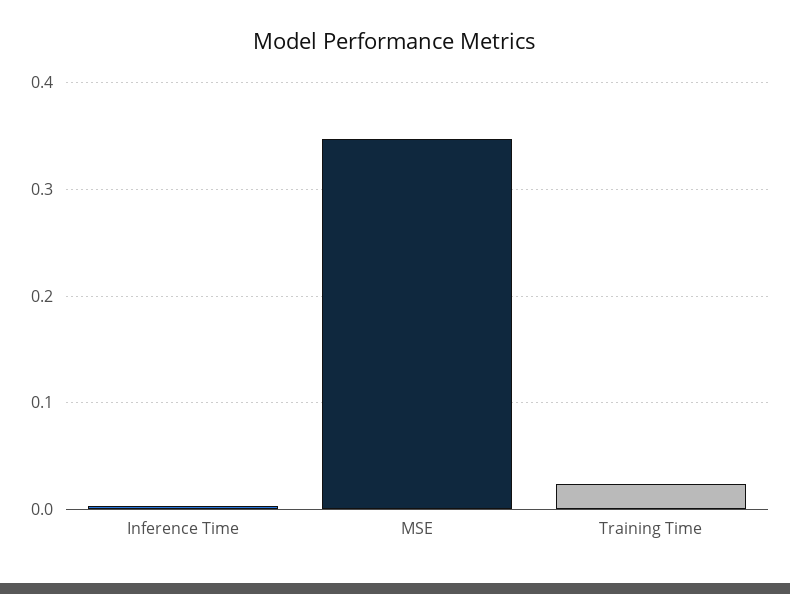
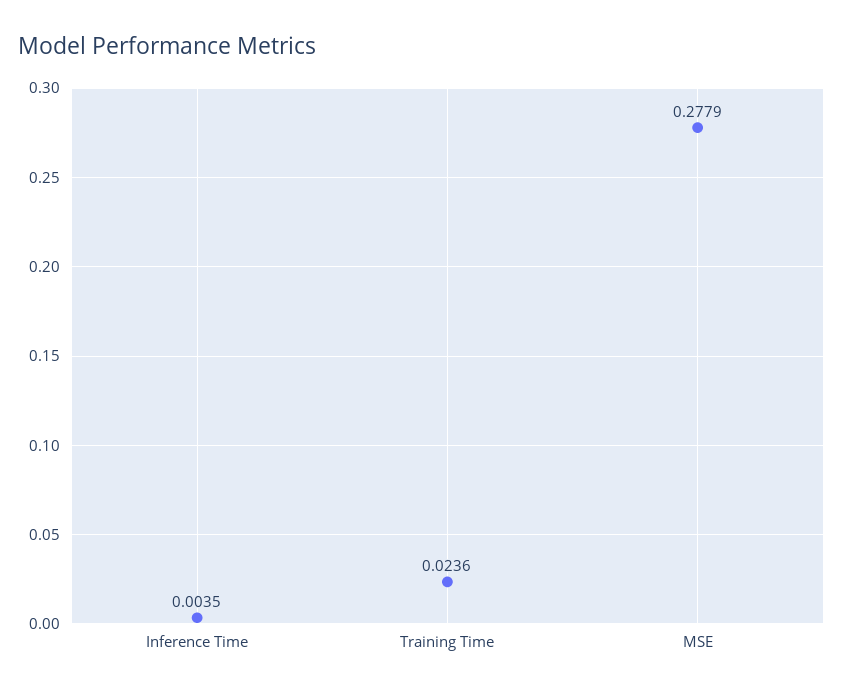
  {
    "Inference Time": 0.0035,
-   "MSE": 0.35,
+   "MSE": 0.2779,
    "Training Time": 0.0236
  }

